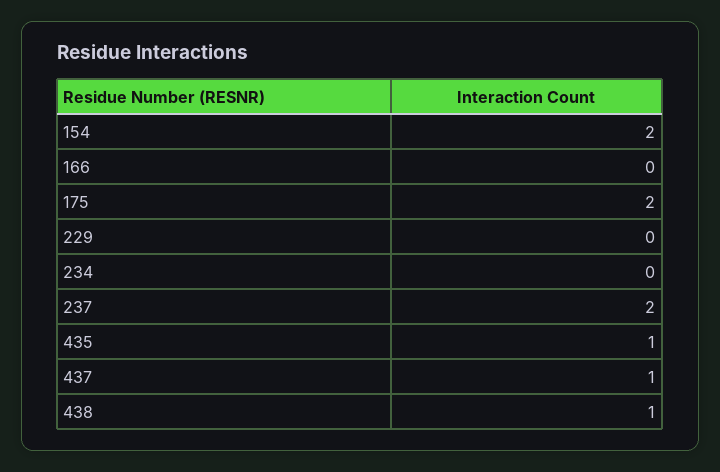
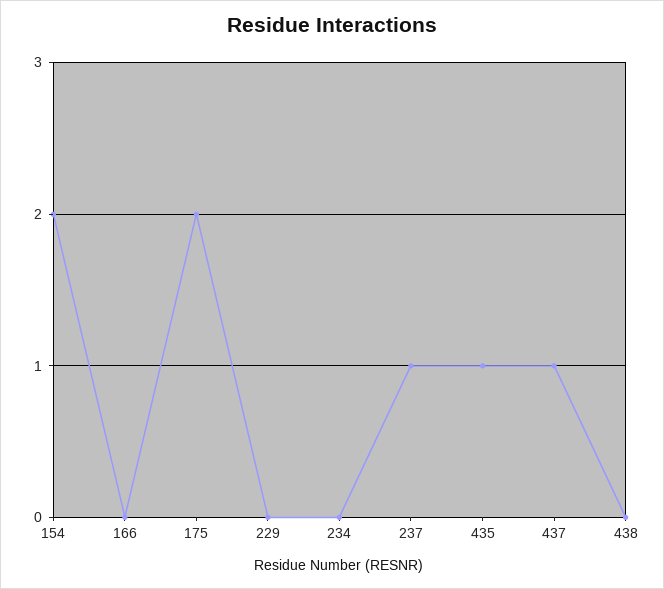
  {
    "154": 2,
    "166": 0,
    "175": 2,
    "229": 0,
    "234": 0,
-   "237": 2,
+   "237": 1,
    "435": 1,
    "437": 1,
-   "438": 1
+   "438": 0
  }

